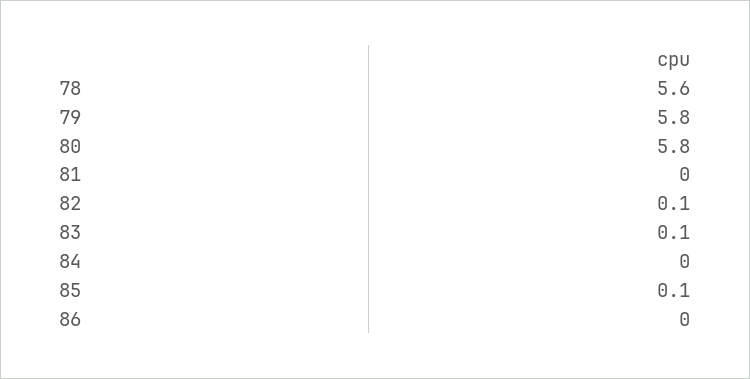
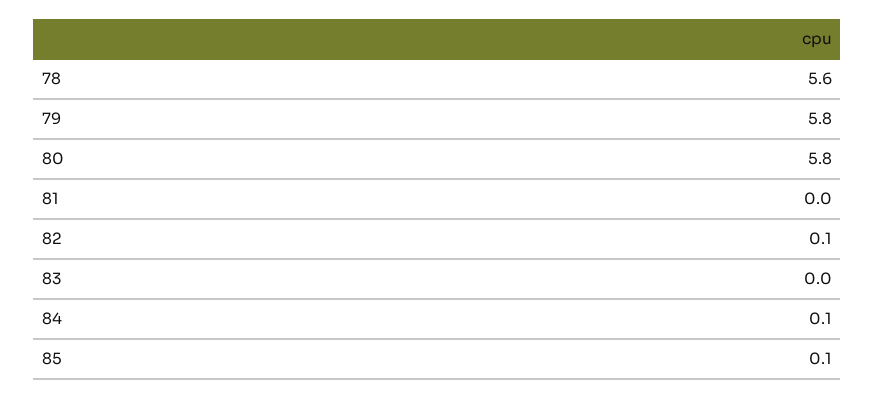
  {
    "78": 5.6,
    "79": 5.8,
    "80": 5.8,
    "81": 0,
    "82": 0.1,
-   "83": 0.1,
+   "83": 0,
-   "84": 0,
+   "84": 0.1,
-   "85": 0.1,
+   "85": 0.1
-   "86": 0
  }

